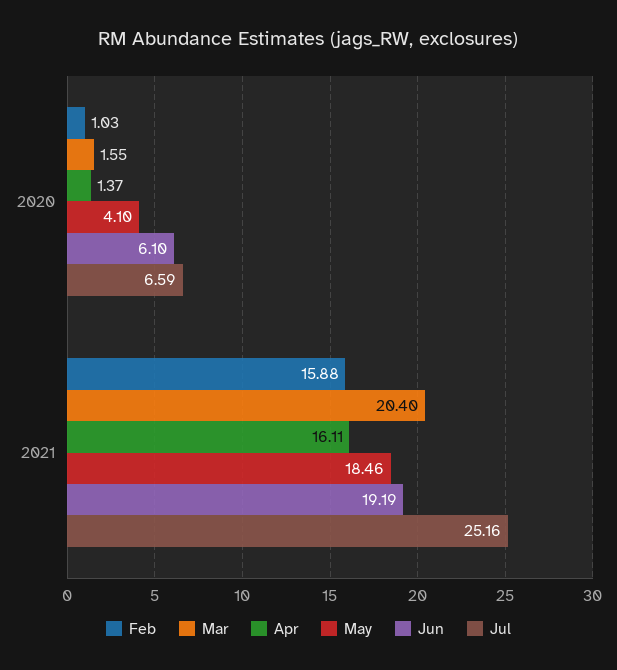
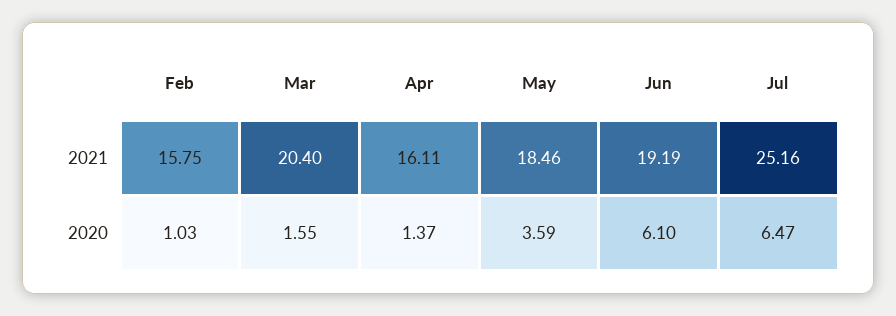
  {
    "Feb": {
      "2020": 1.03,
-     "2021": 15.88
+     "2021": 15.75
    },
    "Mar": {
      "2020": 1.55,
      "2021": 20.4
    },
    "Apr": {
      "2020": 1.37,
      "2021": 16.11
    },
    "May": {
-     "2020": 4.1,
+     "2020": 3.59,
      "2021": 18.46
    },
    "Jun": {
      "2020": 6.1,
      "2021": 19.19
    },
    "Jul": {
-     "2020": 6.59,
+     "2020": 6.47,
      "2021": 25.16
    }
  }

